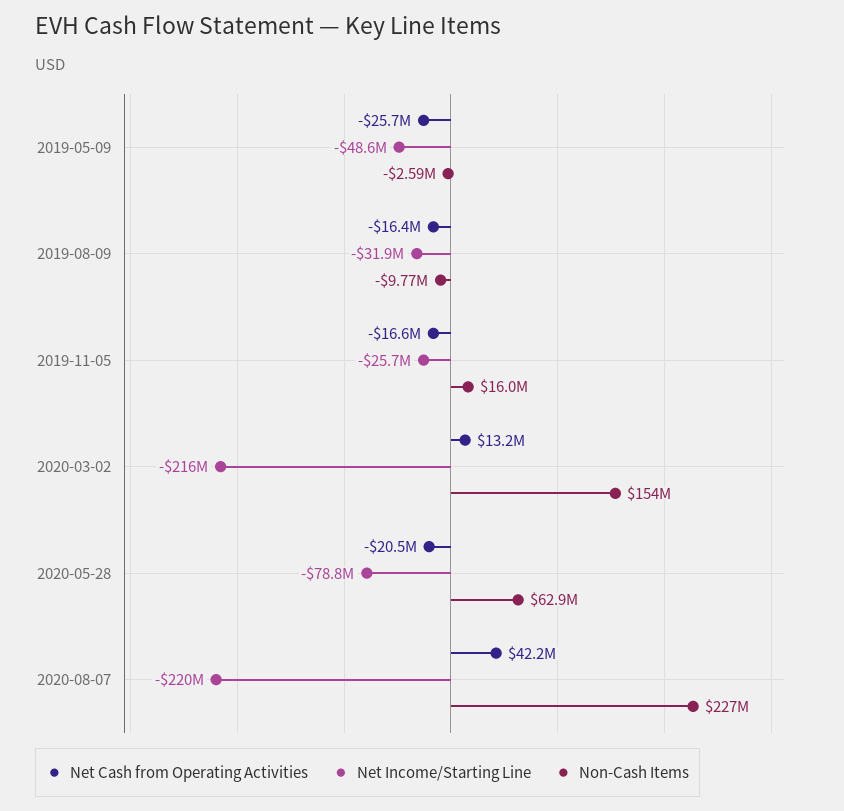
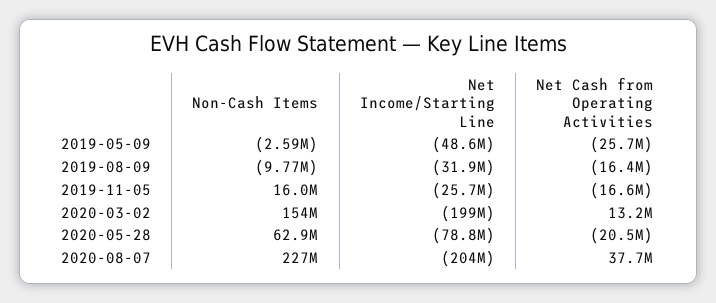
  {
    "Net Cash from Operating Activities": {
      "2019-05-09": -25700000,
      "2019-08-09": -16400000,
      "2019-11-05": -16600000,
      "2020-03-02": 13200000,
      "2020-05-28": -20500000,
-     "2020-08-07": 42200000
+     "2020-08-07": 37700000
    },
    "Net Income/Starting Line": {
      "2019-05-09": -48600000,
      "2019-08-09": -31900000,
      "2019-11-05": -25700000,
-     "2020-03-02": -216000000,
+     "2020-03-02": -199000000,
      "2020-05-28": -78800000,
-     "2020-08-07": -220000000
+     "2020-08-07": -204000000
    },
    "Non-Cash Items": {
      "2019-05-09": -2590000,
      "2019-08-09": -9770000,
      "2019-11-05": 16000000,
      "2020-03-02": 154000000,
      "2020-05-28": 62900000,
      "2020-08-07": 227000000
    }
  }

